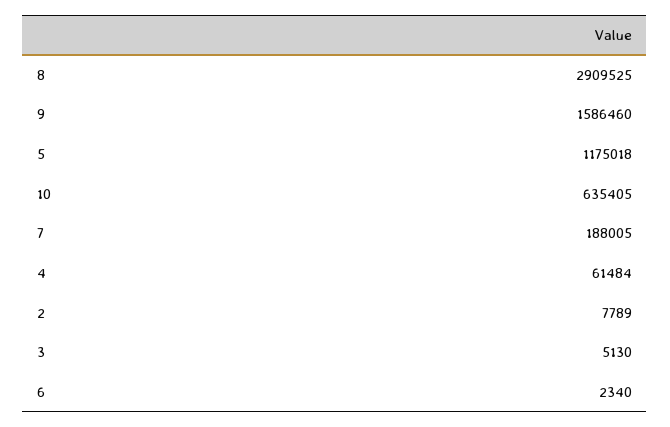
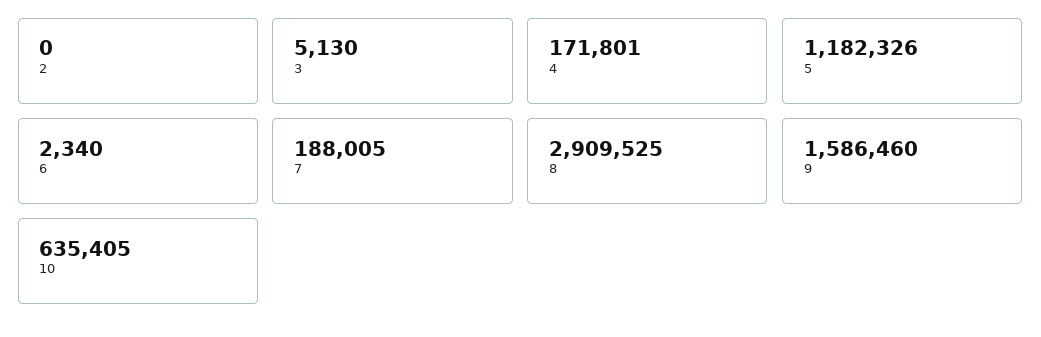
  {
    "8": 2909525,
    "9": 1586460,
-   "5": 1175018,
+   "5": 1182326,
    "10": 635405,
    "7": 188005,
-   "4": 61484,
+   "4": 171801,
-   "2": 7789,
+   "2": 0,
    "3": 5130,
    "6": 2340
  }

